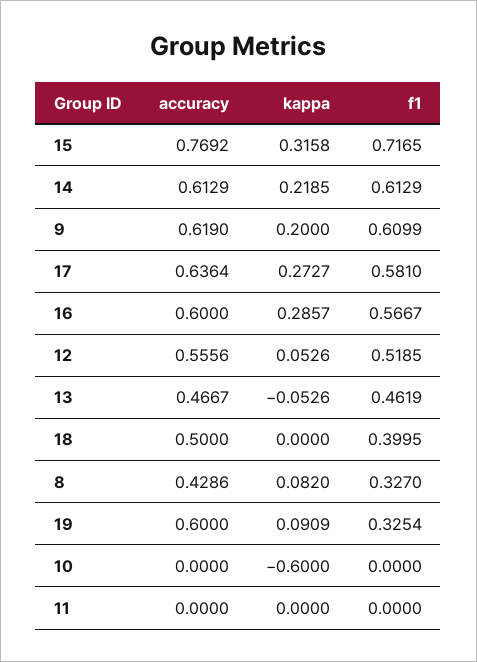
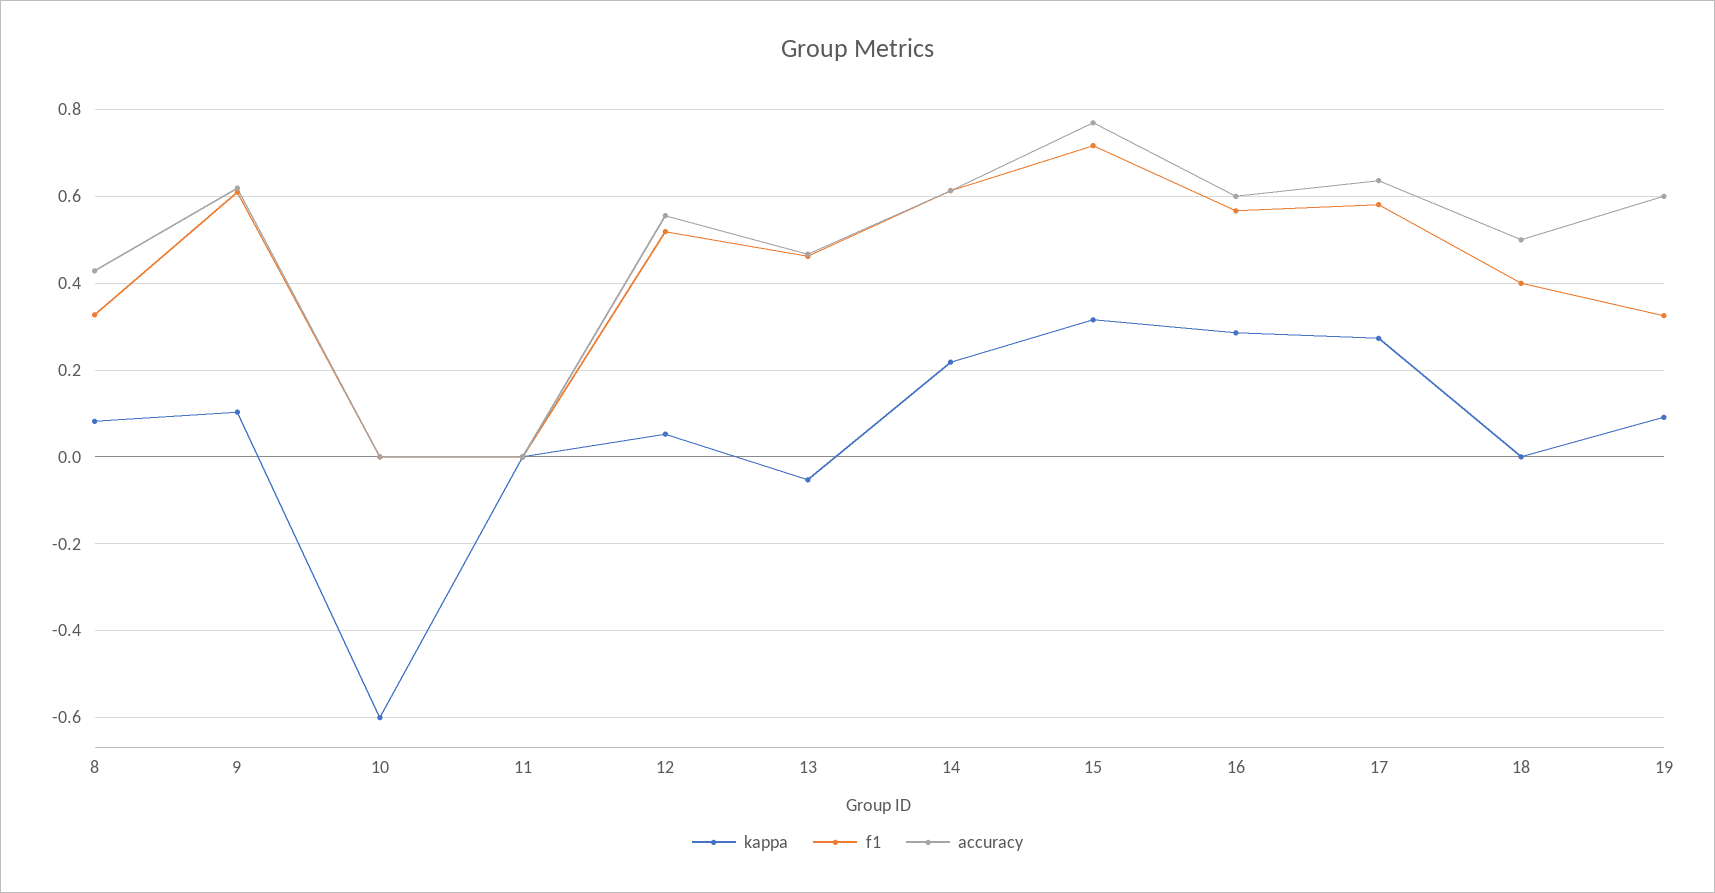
  {
    "accuracy": {
      "15": 0.7692,
      "14": 0.6129,
      "9": 0.619,
      "17": 0.6364,
      "16": 0.6,
      "12": 0.5556,
      "13": 0.4667,
      "18": 0.5,
      "8": 0.4286,
      "19": 0.6,
      "10": 0,
      "11": 0
    },
    "kappa": {
      "15": 0.3158,
      "14": 0.2185,
-     "9": 0.2,
+     "9": 0.1,
      "17": 0.2727,
      "16": 0.2857,
      "12": 0.0526,
      "13": -0.0526,
      "18": 0,
      "8": 0.082,
      "19": 0.0909,
      "10": -0.6,
      "11": 0
    },
    "f1": {
      "15": 0.7165,
      "14": 0.6129,
      "9": 0.6099,
      "17": 0.581,
      "16": 0.5667,
      "12": 0.5185,
      "13": 0.4619,
      "18": 0.3995,
      "8": 0.327,
      "19": 0.3254,
      "10": 0,
      "11": 0
    }
  }

